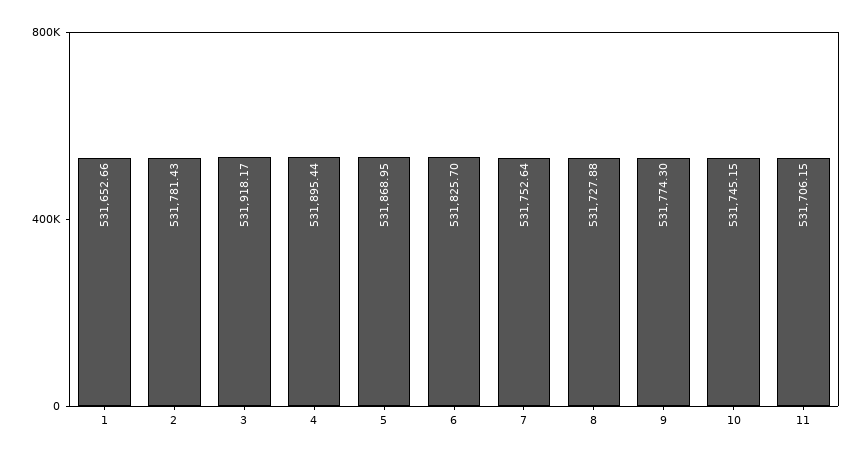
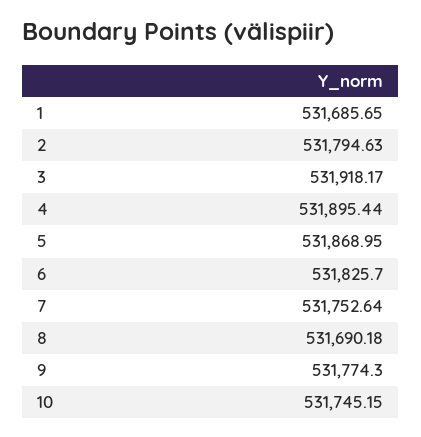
  {
-   "1": 531652.66,
+   "1": 531685.65,
-   "2": 531781.43,
+   "2": 531794.63,
    "3": 531918.17,
    "4": 531895.44,
    "5": 531868.95,
    "6": 531825.7,
    "7": 531752.64,
-   "8": 531727.88,
+   "8": 531690.18,
    "9": 531774.3,
-   "10": 531745.15,
+   "10": 531745.15
-   "11": 531706.15
  }

